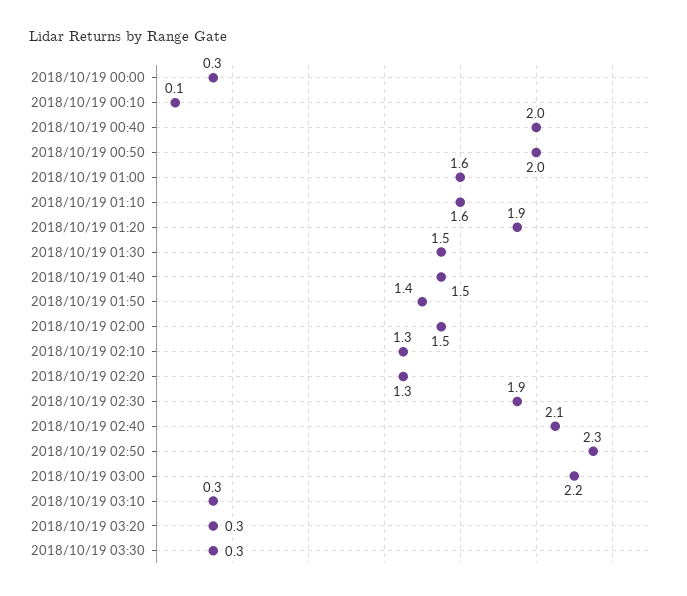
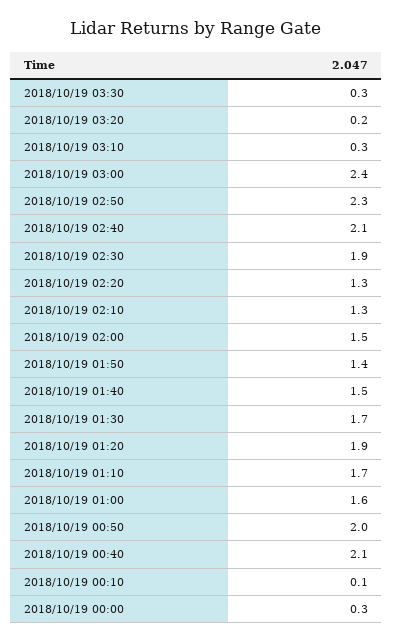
  {
    "2018/10/19 00:00": 0.3,
    "2018/10/19 00:10": 0.1,
-   "2018/10/19 00:40": 2,
+   "2018/10/19 00:40": 2.1,
    "2018/10/19 00:50": 2,
    "2018/10/19 01:00": 1.6,
-   "2018/10/19 01:10": 1.6,
+   "2018/10/19 01:10": 1.7,
    "2018/10/19 01:20": 1.9,
-   "2018/10/19 01:30": 1.5,
+   "2018/10/19 01:30": 1.7,
    "2018/10/19 01:40": 1.5,
    "2018/10/19 01:50": 1.4,
    "2018/10/19 02:00": 1.5,
    "2018/10/19 02:10": 1.3,
    "2018/10/19 02:20": 1.3,
    "2018/10/19 02:30": 1.9,
    "2018/10/19 02:40": 2.1,
    "2018/10/19 02:50": 2.3,
-   "2018/10/19 03:00": 2.2,
+   "2018/10/19 03:00": 2.4,
    "2018/10/19 03:10": 0.3,
-   "2018/10/19 03:20": 0.3,
+   "2018/10/19 03:20": 0.2,
    "2018/10/19 03:30": 0.3
  }

